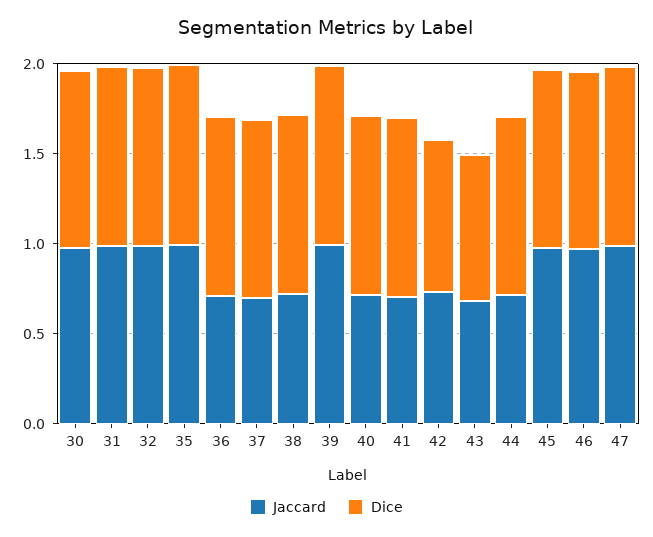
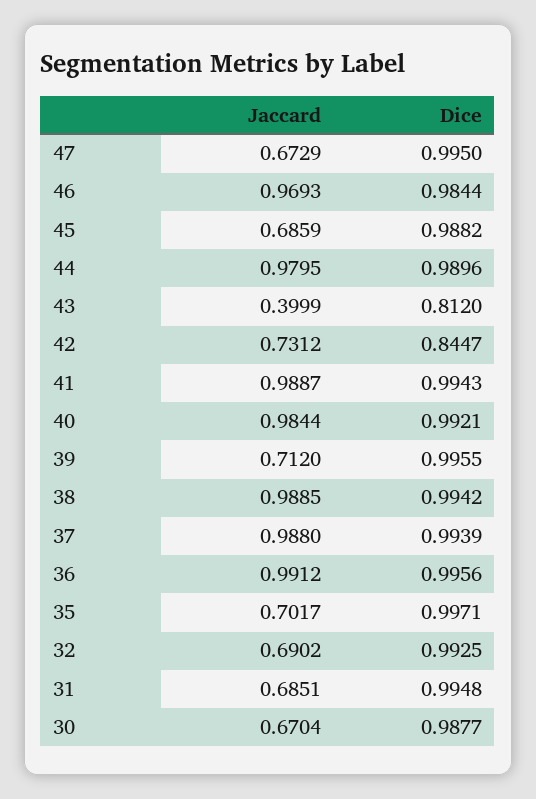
  {
    "Jaccard": {
-     "30": 1,
+     "30": 0.6704,
-     "31": 1,
+     "31": 0.6851,
-     "32": 1,
+     "32": 0.6902,
-     "35": 1,
+     "35": 0.7017,
-     "36": 0.7,
+     "36": 0.9912,
-     "37": 0.7,
+     "37": 0.988,
-     "38": 0.7,
+     "38": 0.9885,
-     "39": 1,
+     "39": 0.712,
-     "40": 0.7,
+     "40": 0.9844,
-     "41": 0.7,
+     "41": 0.9887,
      "42": 0.7312,
-     "43": 0.7,
+     "43": 0.3999,
-     "44": 0.7,
+     "44": 0.9795,
-     "45": 1,
+     "45": 0.6859,
      "46": 0.9693,
-     "47": 1
+     "47": 0.6729
    },
    "Dice": {
      "30": 0.9877,
      "31": 0.9948,
      "32": 0.9925,
      "35": 0.9971,
      "36": 0.9956,
      "37": 0.9939,
      "38": 0.9942,
      "39": 0.9955,
      "40": 0.9921,
      "41": 0.9943,
      "42": 0.8447,
      "43": 0.812,
      "44": 0.9896,
      "45": 0.9882,
      "46": 0.9844,
      "47": 0.995
    }
  }

